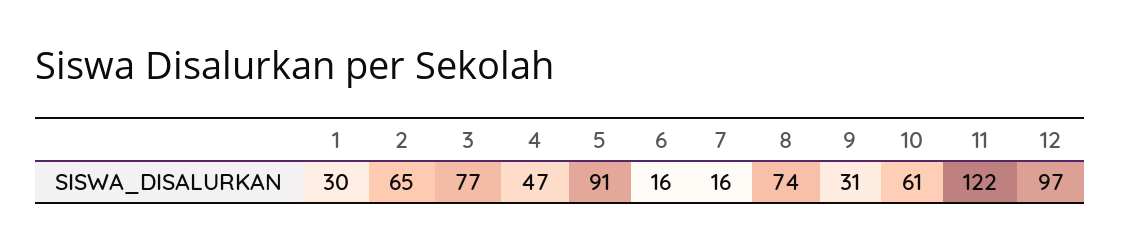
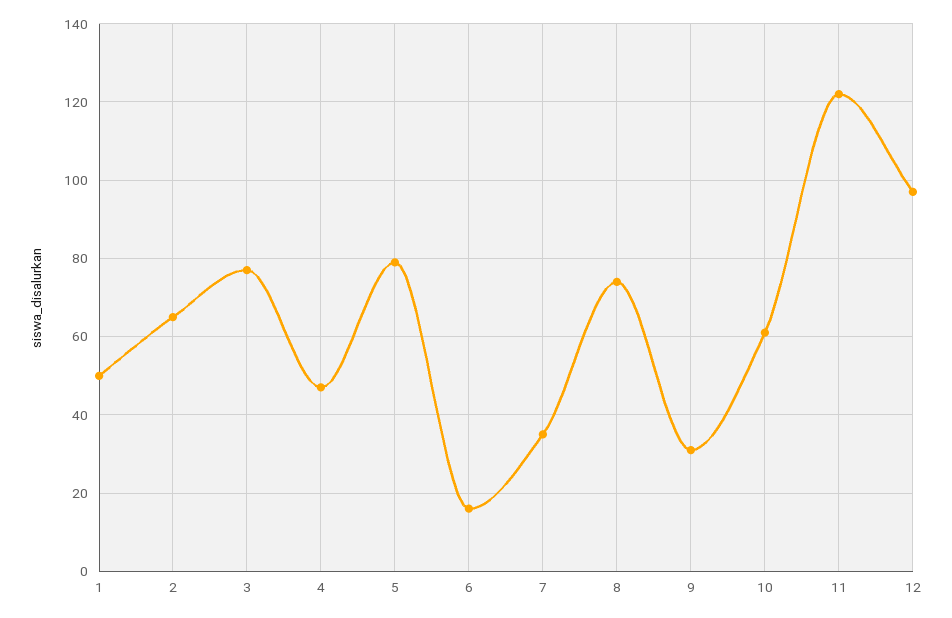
  {
-   "1": 30,
+   "1": 50,
    "2": 65,
    "3": 77,
    "4": 47,
-   "5": 91,
+   "5": 80,
    "6": 16,
-   "7": 16,
+   "7": 35,
    "8": 74,
    "9": 31,
    "10": 61,
    "11": 122,
    "12": 97
  }

